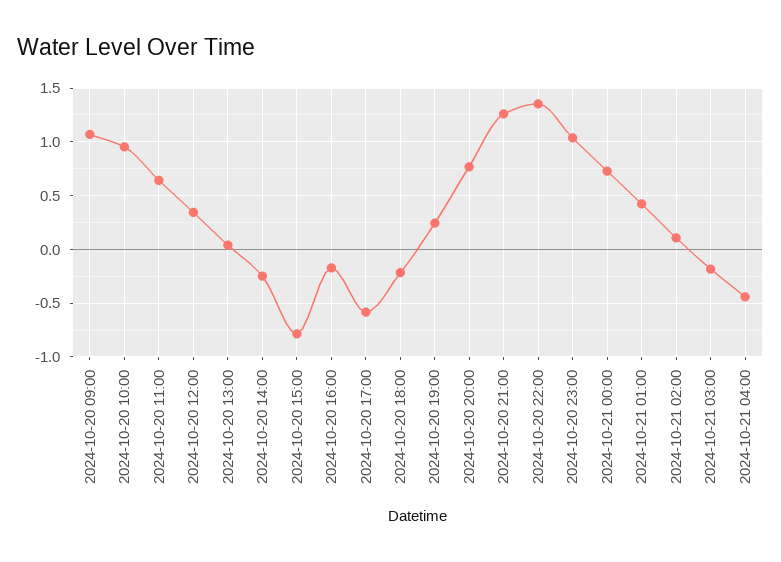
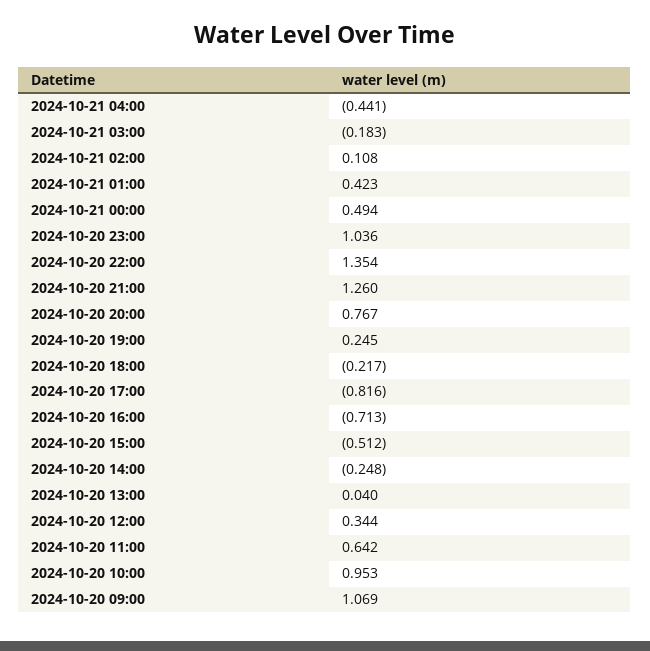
  {
    "2024-10-20 09:00": 1.069,
    "2024-10-20 10:00": 0.953,
    "2024-10-20 11:00": 0.642,
    "2024-10-20 12:00": 0.344,
    "2024-10-20 13:00": 0.04,
    "2024-10-20 14:00": -0.248,
-   "2024-10-20 15:00": -0.8,
+   "2024-10-20 15:00": -0.512,
-   "2024-10-20 16:00": -0.2,
+   "2024-10-20 16:00": -0.713,
-   "2024-10-20 17:00": -0.6,
+   "2024-10-20 17:00": -0.816,
    "2024-10-20 18:00": -0.217,
    "2024-10-20 19:00": 0.245,
    "2024-10-20 20:00": 0.767,
    "2024-10-20 21:00": 1.26,
    "2024-10-20 22:00": 1.354,
    "2024-10-20 23:00": 1.036,
-   "2024-10-21 00:00": 0.7,
+   "2024-10-21 00:00": 0.494,
    "2024-10-21 01:00": 0.423,
    "2024-10-21 02:00": 0.108,
    "2024-10-21 03:00": -0.183,
    "2024-10-21 04:00": -0.441
  }

